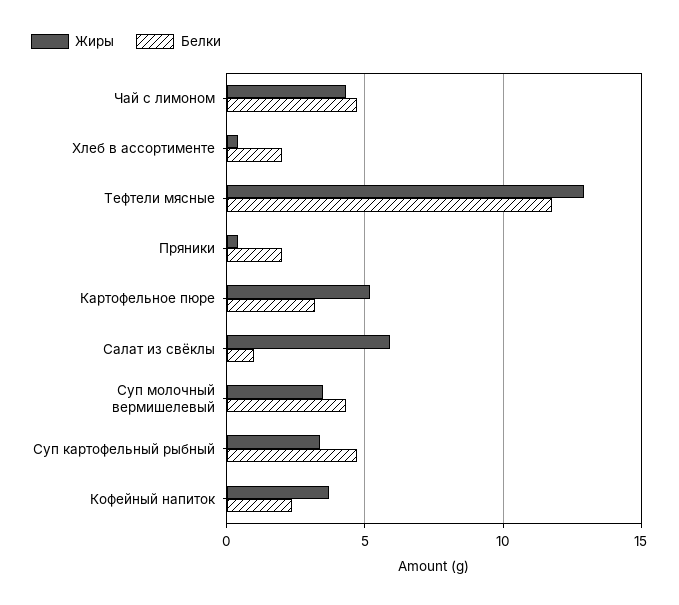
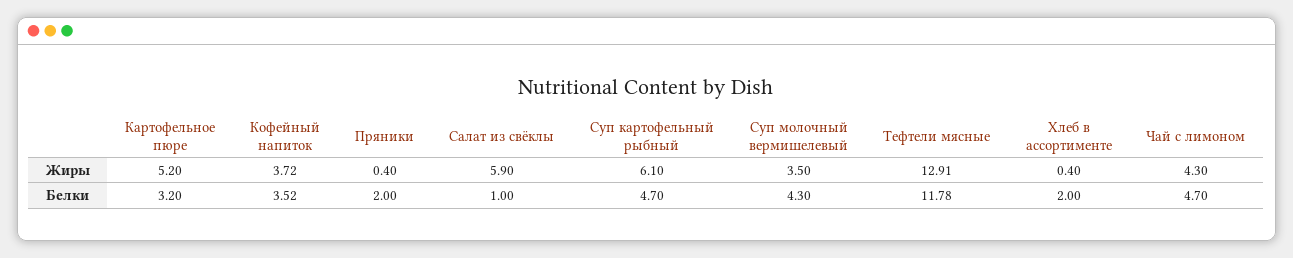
  {
    "Жиры": {
      "Чай с лимоном": 4.3,
      "Хлеб в ассортименте": 0.4,
      "Тефтели мясные": 12.91,
      "Пряники": 0.4,
      "Картофельное пюре": 5.2,
      "Салат из свёклы": 5.9,
      "Суп молочный вермишелевый": 3.5,
-     "Суп картофельный рыбный": 3.5,
+     "Суп картофельный рыбный": 6.1,
      "Кофейный напиток": 3.72
    },
    "Белки": {
      "Чай с лимоном": 4.7,
      "Хлеб в ассортименте": 2,
      "Тефтели мясные": 11.78,
      "Пряники": 2,
      "Картофельное пюре": 3.2,
      "Салат из свёклы": 1,
      "Суп молочный вермишелевый": 4.3,
      "Суп картофельный рыбный": 4.7,
-     "Кофейный напиток": 2.5
+     "Кофейный напиток": 3.52
    }
  }

